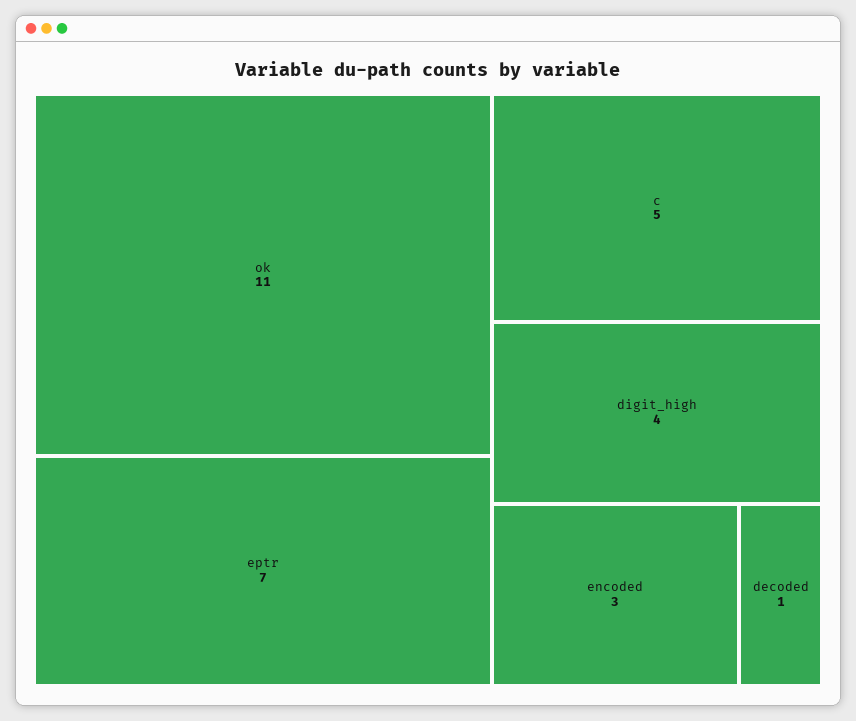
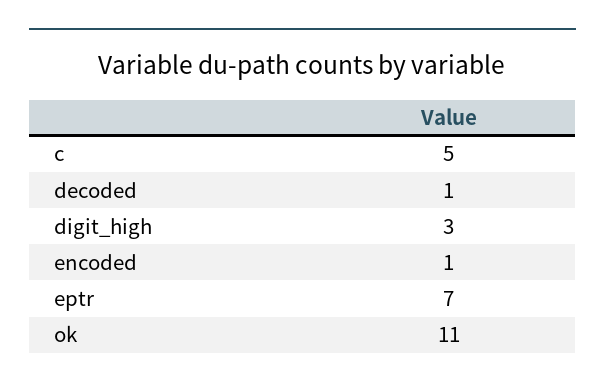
  {
    "ok": 11,
    "eptr": 7,
    "c": 5,
-   "digit_high": 4,
+   "digit_high": 3,
-   "encoded": 3,
+   "encoded": 1,
    "decoded": 1
  }

